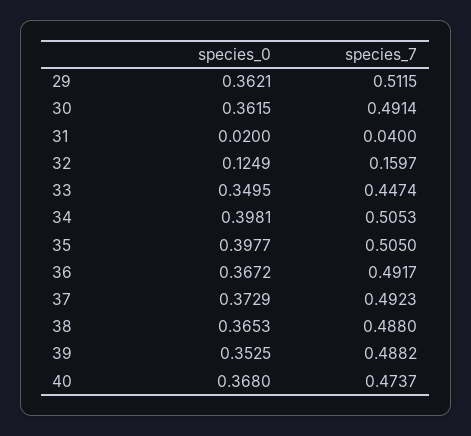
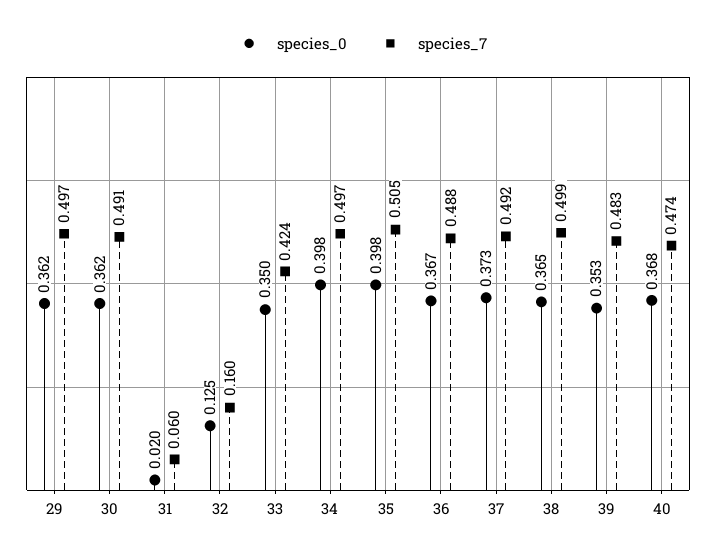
  {
    "species_0": {
      "29": 0.3621,
      "30": 0.3615,
      "31": 0.02,
      "32": 0.1249,
      "33": 0.3495,
      "34": 0.3981,
      "35": 0.3977,
      "36": 0.3672,
      "37": 0.3729,
      "38": 0.3653,
      "39": 0.3525,
      "40": 0.368
    },
    "species_7": {
-     "29": 0.5115,
+     "29": 0.497,
      "30": 0.4914,
-     "31": 0.04,
+     "31": 0.06,
      "32": 0.1597,
-     "33": 0.4474,
+     "33": 0.424,
-     "34": 0.5053,
+     "34": 0.497,
      "35": 0.505,
-     "36": 0.4917,
+     "36": 0.488,
      "37": 0.4923,
-     "38": 0.488,
+     "38": 0.499,
-     "39": 0.4882,
+     "39": 0.483,
      "40": 0.4737
    }
  }

